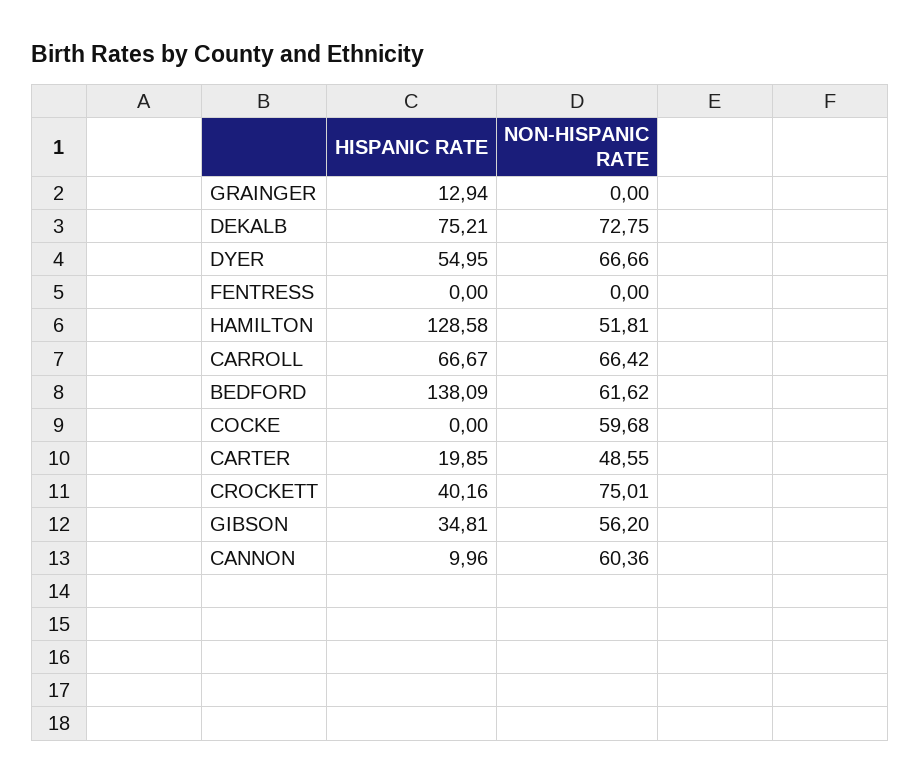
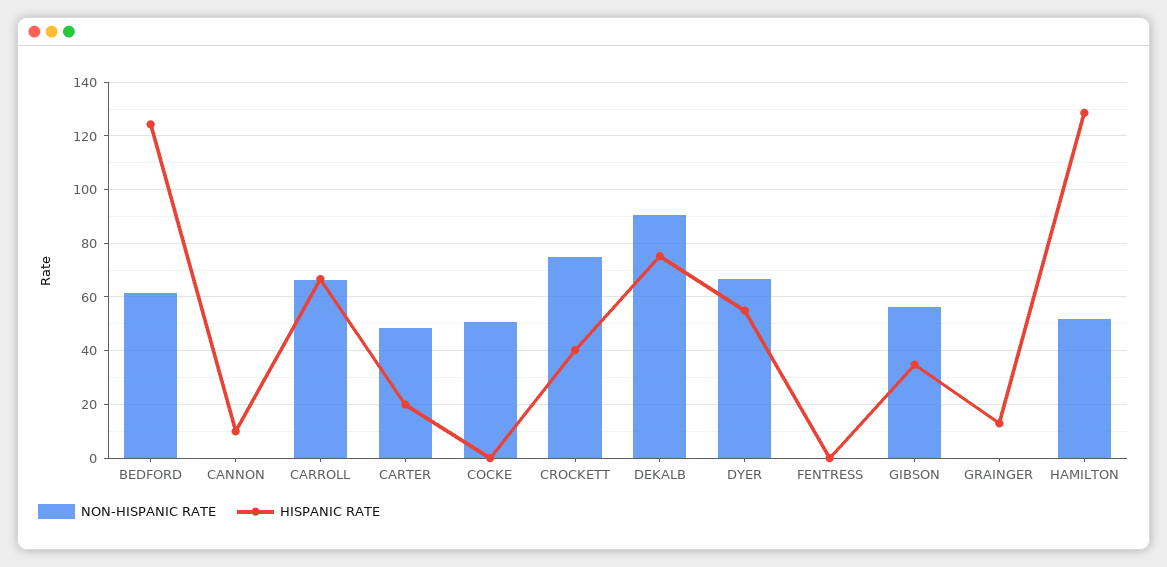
  {
    "HISPANIC RATE": {
      "GRAINGER": 12.94,
      "DEKALB": 75.21,
      "DYER": 54.95,
      "FENTRESS": 0,
      "HAMILTON": 128.58,
      "CARROLL": 66.67,
-     "BEDFORD": 138.09,
+     "BEDFORD": 125,
      "COCKE": 0,
      "CARTER": 19.85,
      "CROCKETT": 40.16,
      "GIBSON": 34.81,
      "CANNON": 9.96
    },
    "NON-HISPANIC RATE": {
      "GRAINGER": 0,
-     "DEKALB": 72.75,
+     "DEKALB": 90,
      "DYER": 66.66,
      "FENTRESS": 0,
      "HAMILTON": 51.81,
      "CARROLL": 66.42,
      "BEDFORD": 61.62,
-     "COCKE": 59.68,
+     "COCKE": 50,
      "CARTER": 48.55,
      "CROCKETT": 75.01,
      "GIBSON": 56.2,
-     "CANNON": 60.36
+     "CANNON": 0
    }
  }

